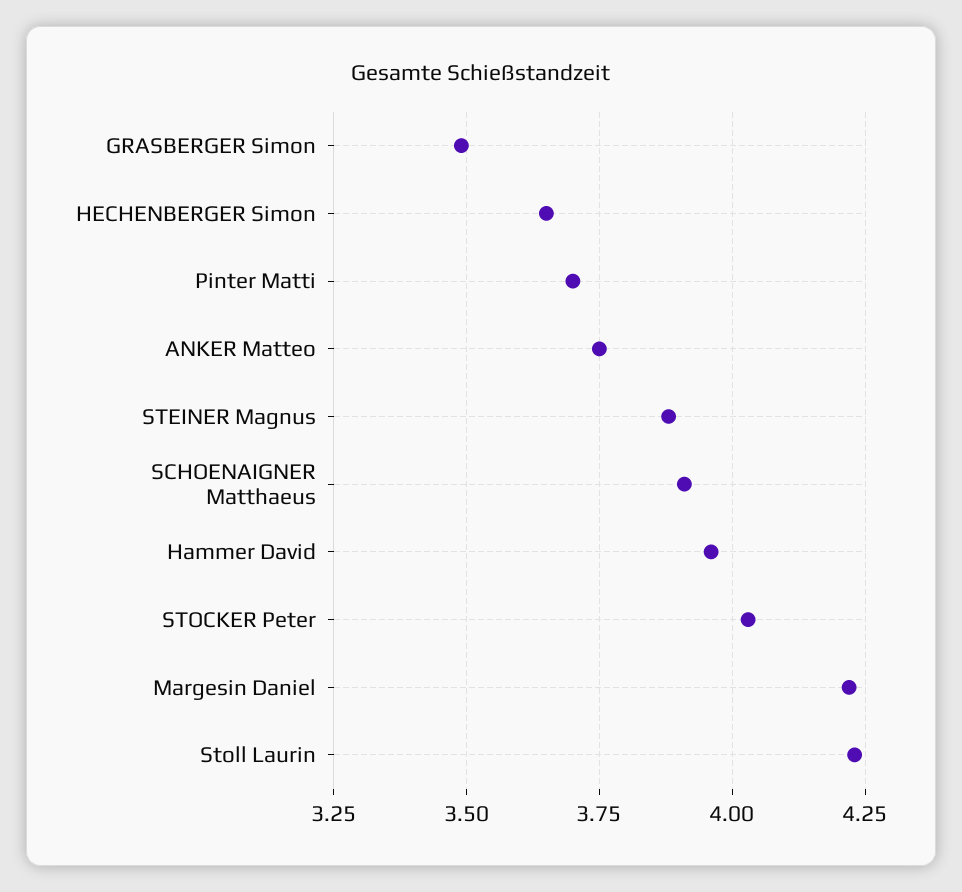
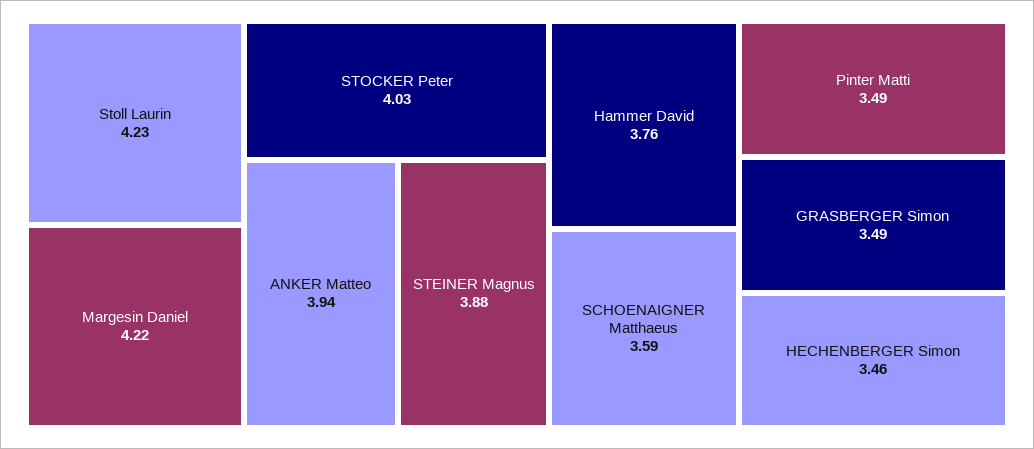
  {
    "GRASBERGER Simon": 3.49,
-   "HECHENBERGER Simon": 3.65,
+   "HECHENBERGER Simon": 3.46,
-   "Pinter Matti": 3.7,
+   "Pinter Matti": 3.49,
-   "ANKER Matteo": 3.75,
+   "ANKER Matteo": 3.94,
    "STEINER Magnus": 3.88,
-   "SCHOENAIGNER Matthaeus": 3.9,
+   "SCHOENAIGNER Matthaeus": 3.59,
-   "Hammer David": 3.95,
+   "Hammer David": 3.76,
    "STOCKER Peter": 4.03,
    "Margesin Daniel": 4.22,
    "Stoll Laurin": 4.23
  }

